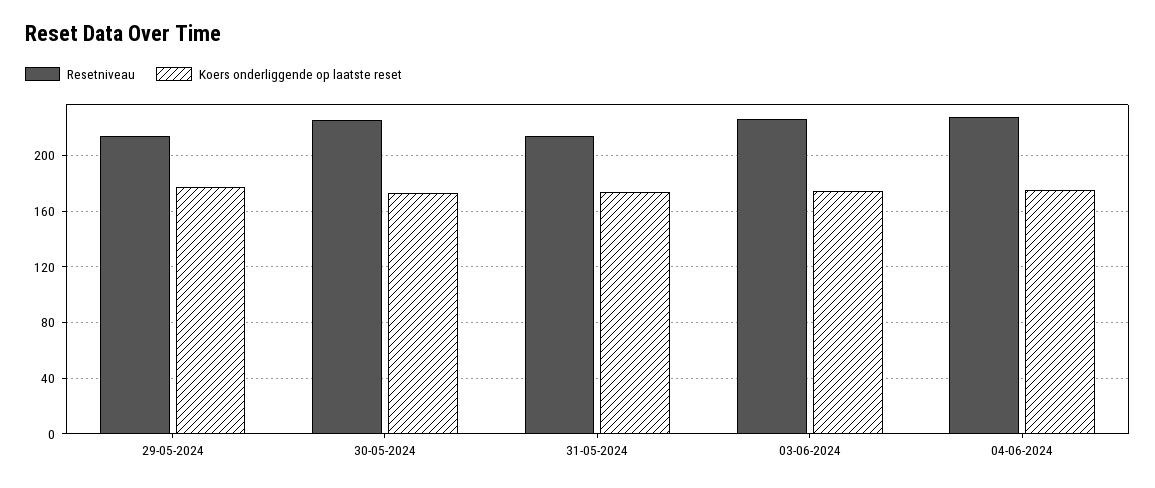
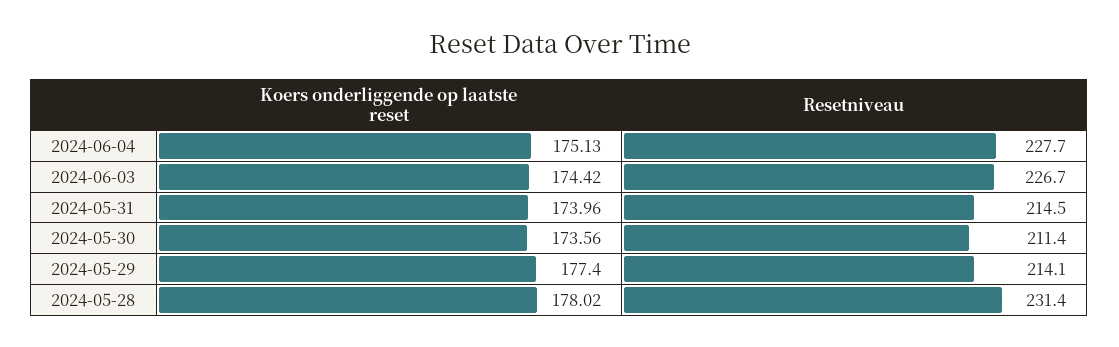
  {
    "Resetniveau": {
      "29-05-2024": 214.1,
-     "30-05-2024": 225,
+     "30-05-2024": 211.4,
      "31-05-2024": 214.5,
      "03-06-2024": 226.7,
-     "04-06-2024": 227.7
+     "04-06-2024": 227.7,
+     "2024-05-28": 231.4
    },
    "Koers onderliggende op laatste reset": {
      "29-05-2024": 177.4,
      "30-05-2024": 173.56,
      "31-05-2024": 173.96,
      "03-06-2024": 174.42,
-     "04-06-2024": 175.13
+     "04-06-2024": 175.13,
+     "2024-05-28": 178.02
    }
  }

